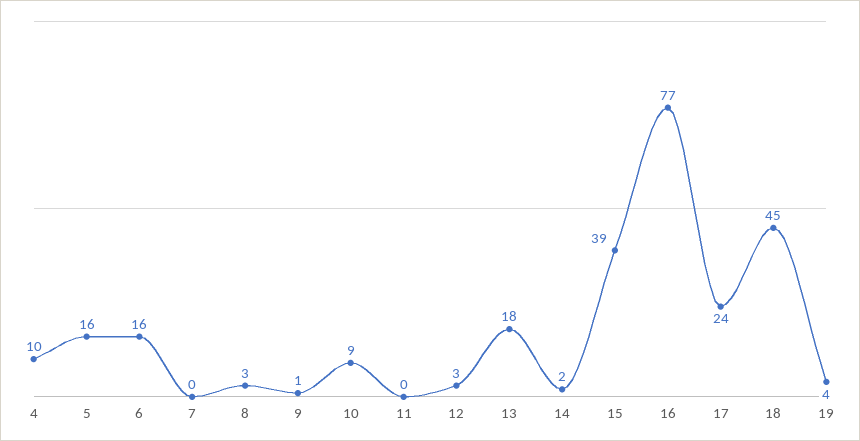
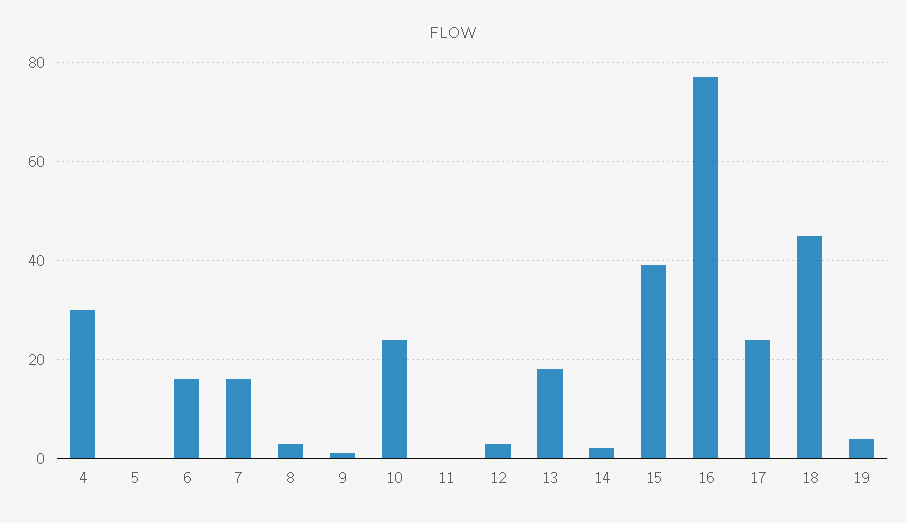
  {
-   "4": 10,
+   "4": 30,
-   "5": 16,
+   "5": 0,
    "6": 16,
-   "7": 0,
+   "7": 15,
    "8": 3,
    "9": 1,
-   "10": 9,
+   "10": 25,
    "11": 0,
    "12": 3,
    "13": 18,
    "14": 2,
    "15": 39,
    "16": 77,
    "17": 24,
    "18": 45,
    "19": 4
  }

